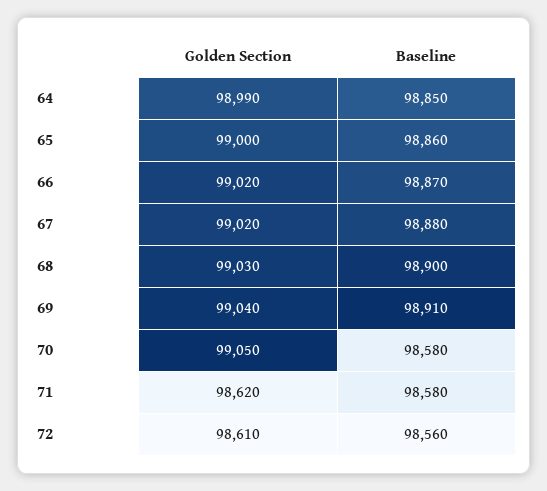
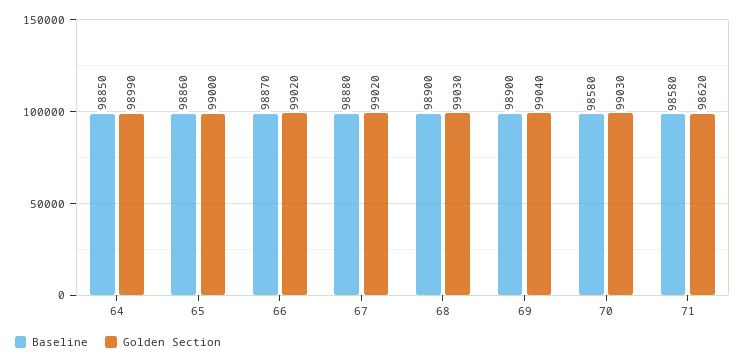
  {
    "Golden Section": {
      "64": 98990,
      "65": 99000,
      "66": 99020,
      "67": 99020,
      "68": 99030,
      "69": 99040,
-     "70": 99050,
+     "70": 99030,
-     "71": 98620,
+     "71": 98620
-     "72": 98610
    },
    "Baseline": {
      "64": 98850,
      "65": 98860,
      "66": 98870,
      "67": 98880,
      "68": 98900,
-     "69": 98910,
+     "69": 98900,
      "70": 98580,
-     "71": 98580,
+     "71": 98580
-     "72": 98560
    }
  }

